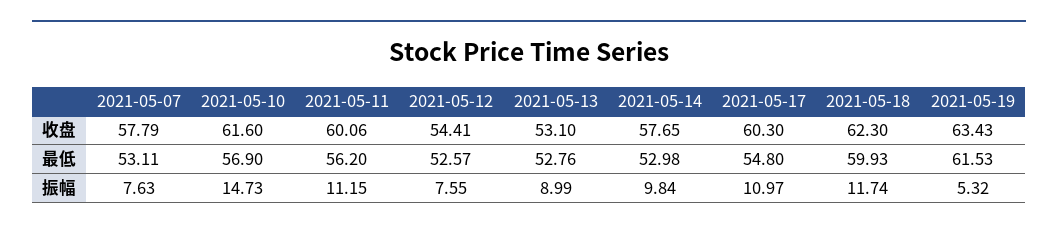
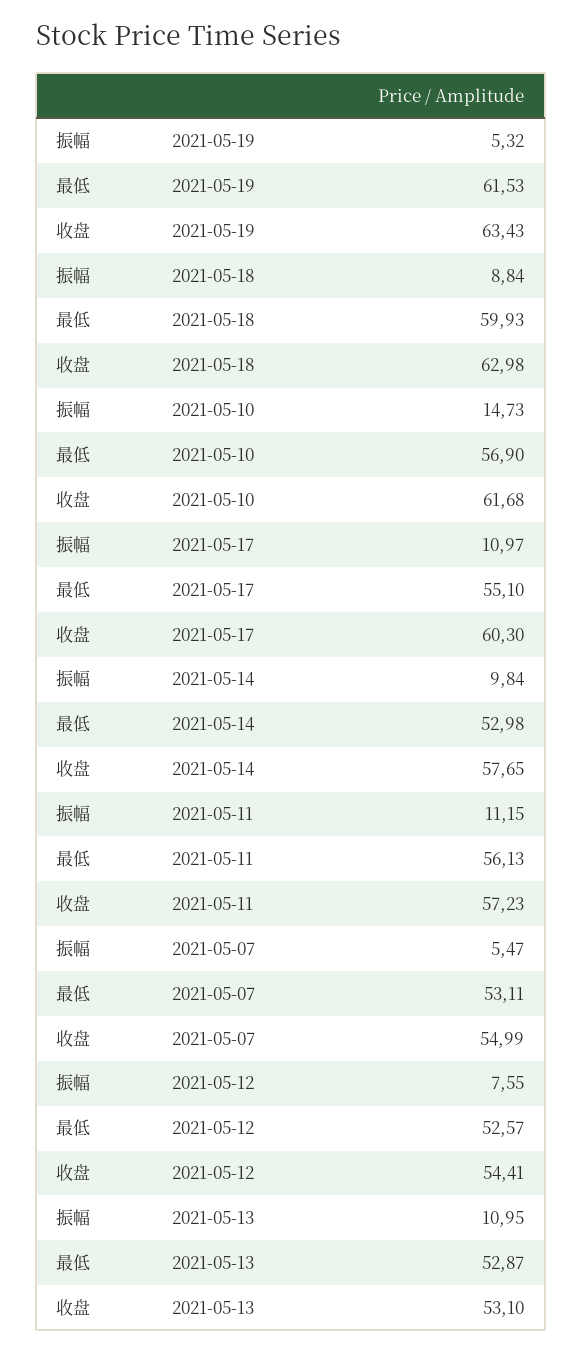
  {
    "2021-05-07": {
-     "收盘": 57.79,
+     "收盘": 54.99,
      "最低": 53.11,
-     "振幅": 7.63
+     "振幅": 5.47
    },
    "2021-05-10": {
-     "收盘": 61.6,
+     "收盘": 61.68,
      "最低": 56.9,
      "振幅": 14.73
    },
    "2021-05-11": {
-     "收盘": 60.06,
+     "收盘": 57.23,
-     "最低": 56.2,
+     "最低": 56.13,
      "振幅": 11.15
    },
    "2021-05-12": {
      "收盘": 54.41,
      "最低": 52.57,
      "振幅": 7.55
    },
    "2021-05-13": {
      "收盘": 53.1,
-     "最低": 52.76,
+     "最低": 52.87,
-     "振幅": 8.99
+     "振幅": 10.95
    },
    "2021-05-14": {
      "收盘": 57.65,
      "最低": 52.98,
      "振幅": 9.84
    },
    "2021-05-17": {
      "收盘": 60.3,
-     "最低": 54.8,
+     "最低": 55.1,
      "振幅": 10.97
    },
    "2021-05-18": {
-     "收盘": 62.3,
+     "收盘": 62.98,
      "最低": 59.93,
-     "振幅": 11.74
+     "振幅": 8.84
    },
    "2021-05-19": {
      "收盘": 63.43,
      "最低": 61.53,
      "振幅": 5.32
    }
  }

